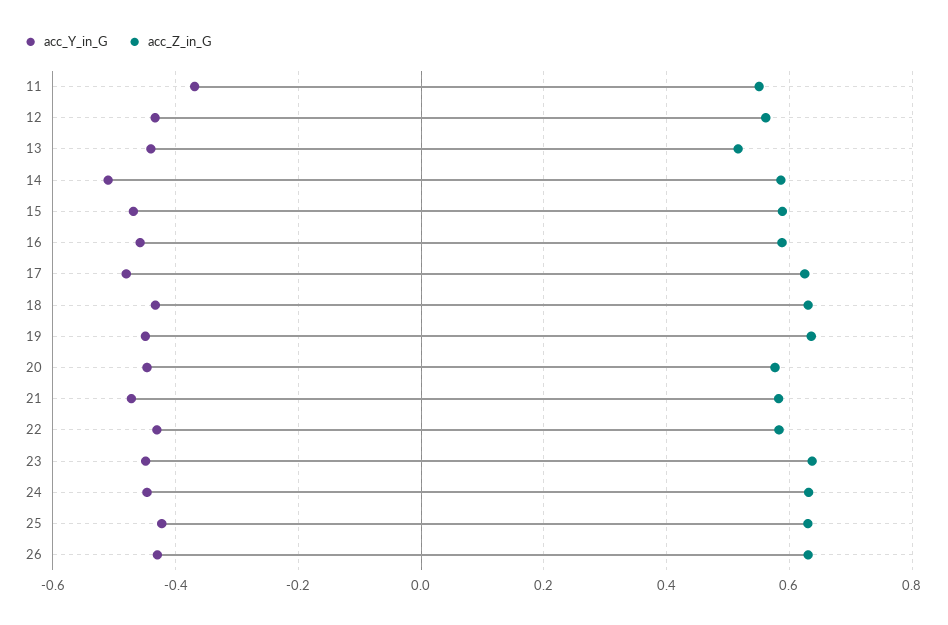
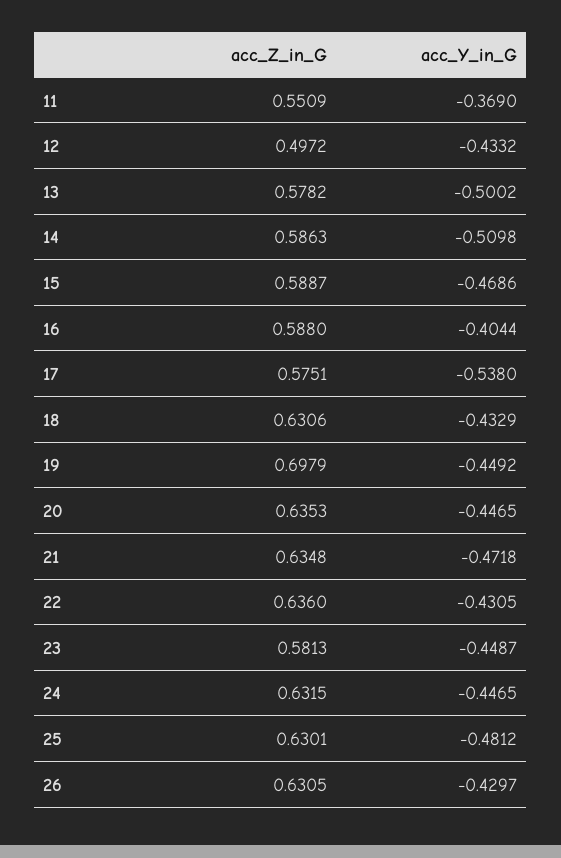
  {
    "acc_Y_in_G": {
      "11": -0.369,
      "12": -0.4332,
-     "13": -0.44,
+     "13": -0.5002,
      "14": -0.5098,
      "15": -0.4686,
-     "16": -0.46,
+     "16": -0.4044,
-     "17": -0.48,
+     "17": -0.538,
      "18": -0.4329,
      "19": -0.4492,
      "20": -0.4465,
      "21": -0.4718,
      "22": -0.4305,
      "23": -0.4487,
      "24": -0.4465,
-     "25": -0.42,
+     "25": -0.4812,
      "26": -0.4297
    },
    "acc_Z_in_G": {
      "11": 0.5509,
-     "12": 0.56,
+     "12": 0.4972,
-     "13": 0.52,
+     "13": 0.5782,
      "14": 0.5863,
      "15": 0.5887,
      "16": 0.588,
-     "17": 0.62,
+     "17": 0.5751,
      "18": 0.6306,
-     "19": 0.64,
+     "19": 0.6979,
-     "20": 0.58,
+     "20": 0.6353,
-     "21": 0.58,
+     "21": 0.6348,
-     "22": 0.58,
+     "22": 0.636,
-     "23": 0.64,
+     "23": 0.5813,
      "24": 0.6315,
      "25": 0.6301,
      "26": 0.6305
    }
  }

